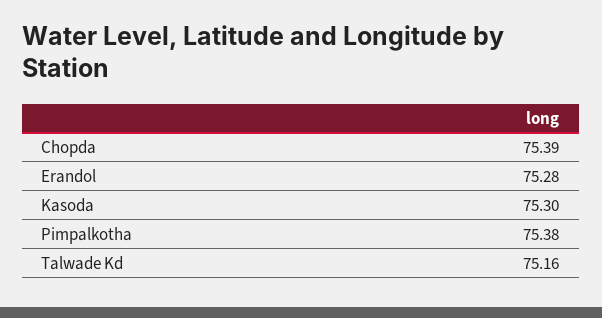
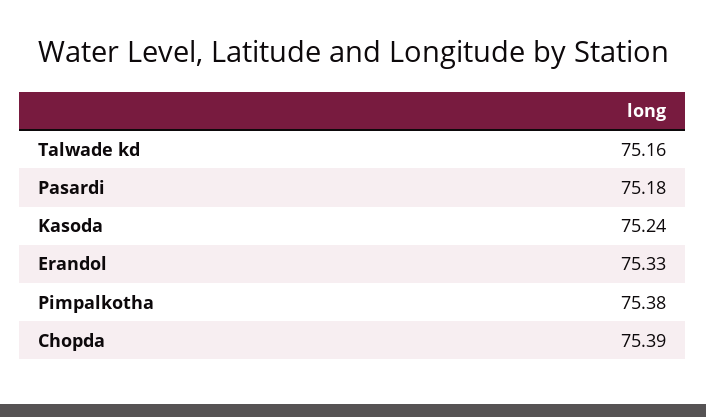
  {
    "Chopda": 75.39,
-   "Erandol": 75.28,
+   "Erandol": 75.33,
-   "Kasoda": 75.3,
+   "Kasoda": 75.24,
    "Pimpalkotha": 75.38,
-   "Talwade Kd": 75.16
+   "Talwade Kd": 75.16,
+   "Pasardi": 75.18
  }

